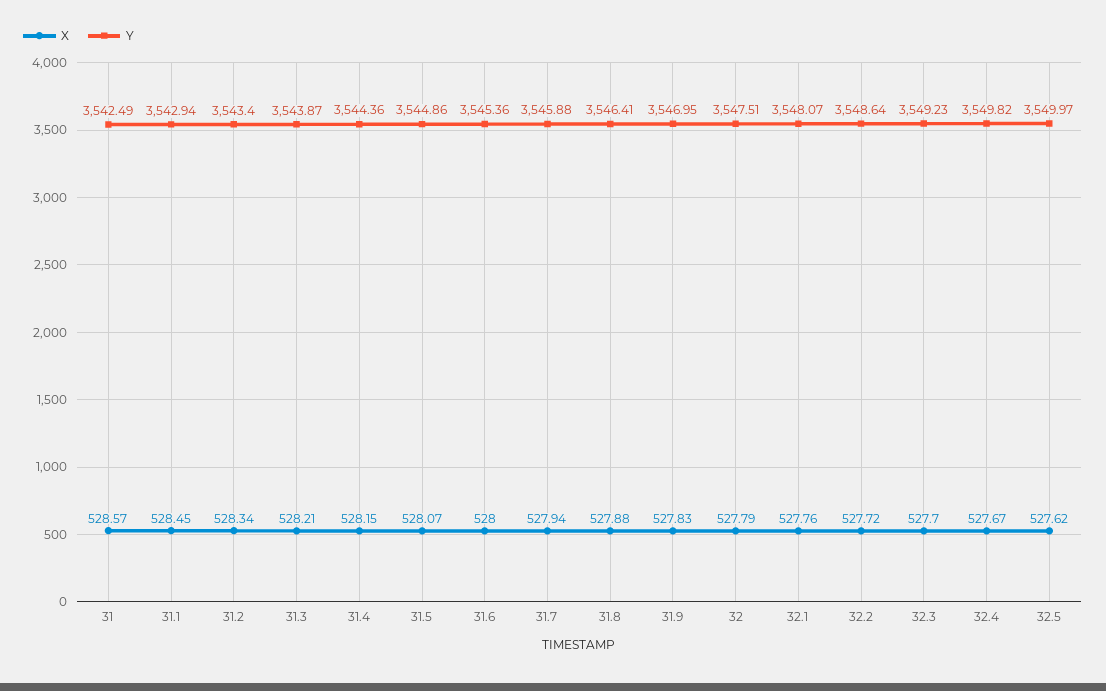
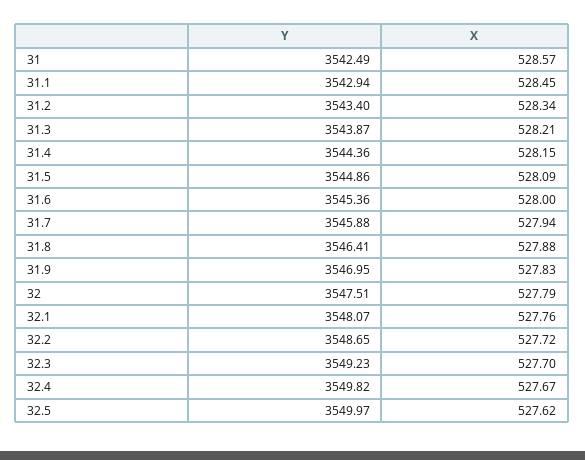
  {
    "X": {
      "31": 528.57,
      "31.1": 528.45,
      "31.2": 528.34,
      "31.3": 528.21,
      "31.4": 528.15,
-     "31.5": 528.07,
+     "31.5": 528.09,
      "31.6": 528,
      "31.7": 527.94,
      "31.8": 527.88,
      "31.9": 527.83,
      "32": 527.79,
      "32.1": 527.76,
      "32.2": 527.72,
      "32.3": 527.7,
      "32.4": 527.67,
      "32.5": 527.62
    },
    "Y": {
      "31": 3542.49,
      "31.1": 3542.94,
      "31.2": 3543.4,
      "31.3": 3543.87,
      "31.4": 3544.36,
      "31.5": 3544.86,
      "31.6": 3545.36,
      "31.7": 3545.88,
      "31.8": 3546.41,
      "31.9": 3546.95,
      "32": 3547.51,
      "32.1": 3548.07,
-     "32.2": 3548.64,
+     "32.2": 3548.65,
      "32.3": 3549.23,
      "32.4": 3549.82,
      "32.5": 3549.97
    }
  }

